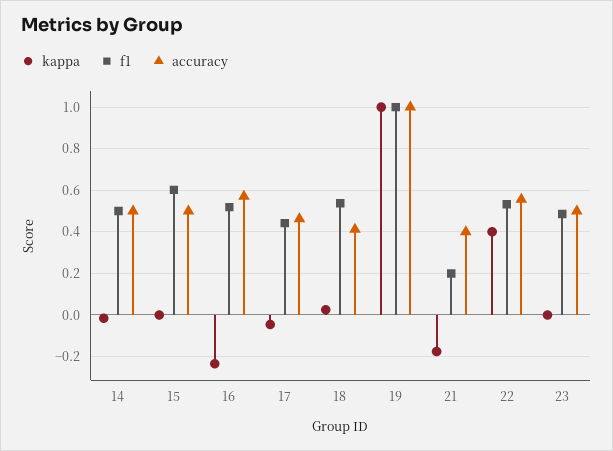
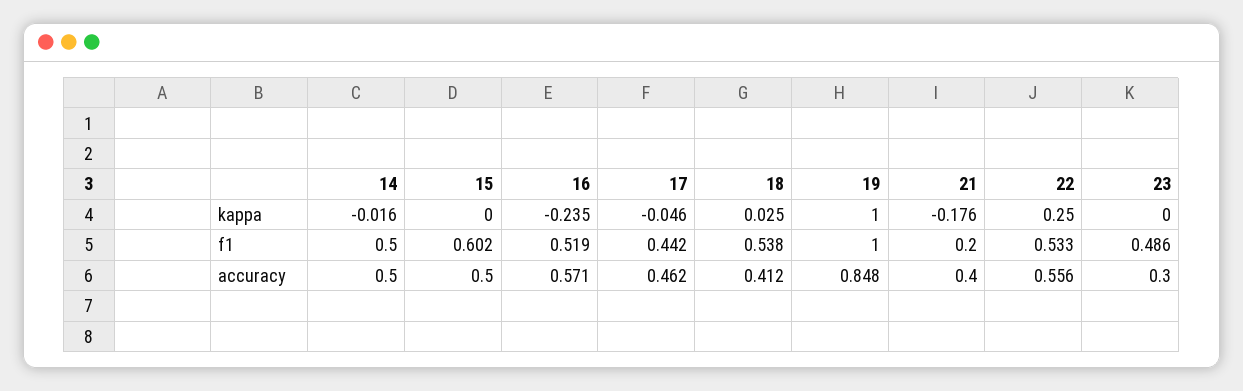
  {
    "kappa": {
      "14": -0.016,
      "15": 0,
      "16": -0.235,
      "17": -0.046,
      "18": 0.025,
      "19": 1,
      "21": -0.176,
-     "22": 0.4,
+     "22": 0.25,
      "23": 0
    },
    "f1": {
      "14": 0.5,
      "15": 0.602,
      "16": 0.519,
      "17": 0.442,
      "18": 0.538,
      "19": 1,
      "21": 0.2,
      "22": 0.533,
      "23": 0.486
    },
    "accuracy": {
      "14": 0.5,
      "15": 0.5,
      "16": 0.571,
      "17": 0.462,
      "18": 0.412,
-     "19": 1,
+     "19": 0.848,
      "21": 0.4,
      "22": 0.556,
-     "23": 0.5
+     "23": 0.3
    }
  }

